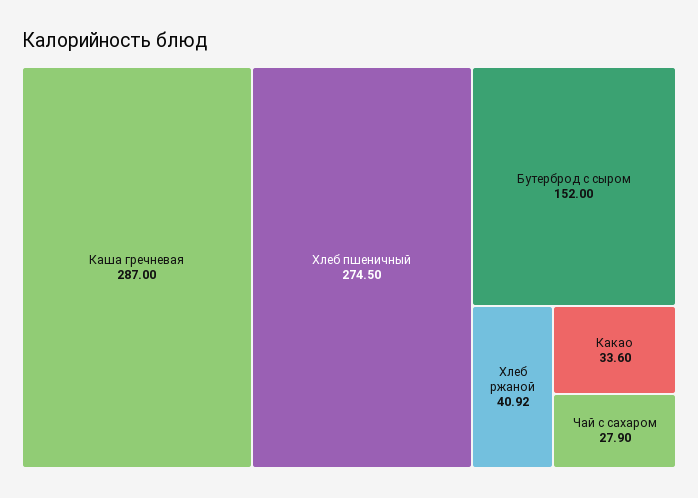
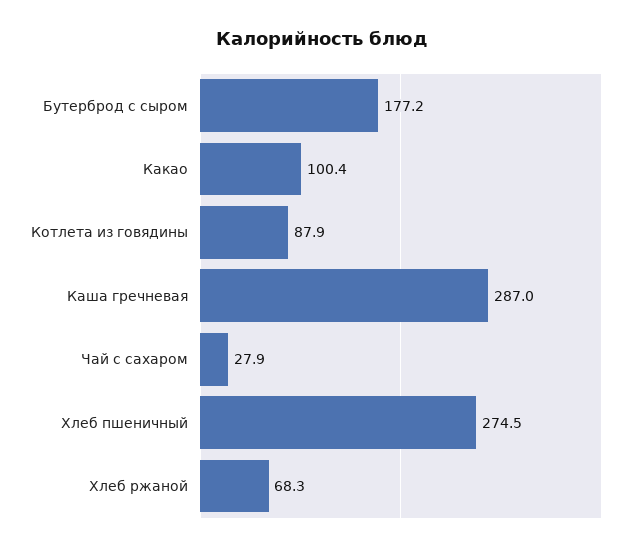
  {
    "Каша гречневая": 287,
    "Хлеб пшеничный": 274.5,
-   "Бутерброд с сыром": 152,
+   "Бутерброд с сыром": 177.2,
-   "Хлеб ржаной": 40.92,
+   "Хлеб ржаной": 68.3,
-   "Какао": 33.6,
+   "Какао": 100.4,
-   "Чай с сахаром": 27.9
+   "Чай с сахаром": 27.9,
+   "Котлета из говядины": 87.9
  }

